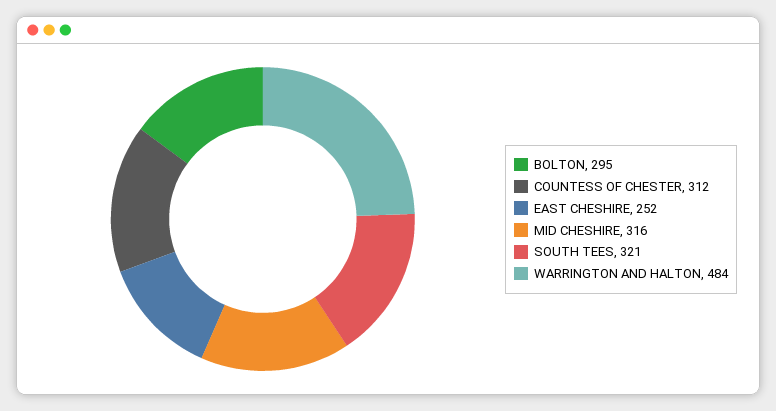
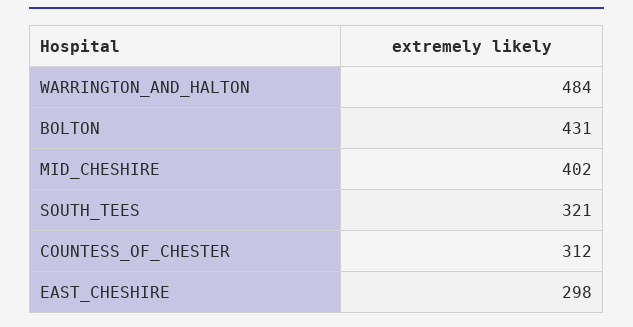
  {
-   "BOLTON": 295,
+   "BOLTON": 431,
    "COUNTESS OF CHESTER": 312,
-   "EAST CHESHIRE": 252,
+   "EAST CHESHIRE": 298,
-   "MID CHESHIRE": 316,
+   "MID CHESHIRE": 402,
    "SOUTH TEES": 321,
    "WARRINGTON AND HALTON": 484
  }

